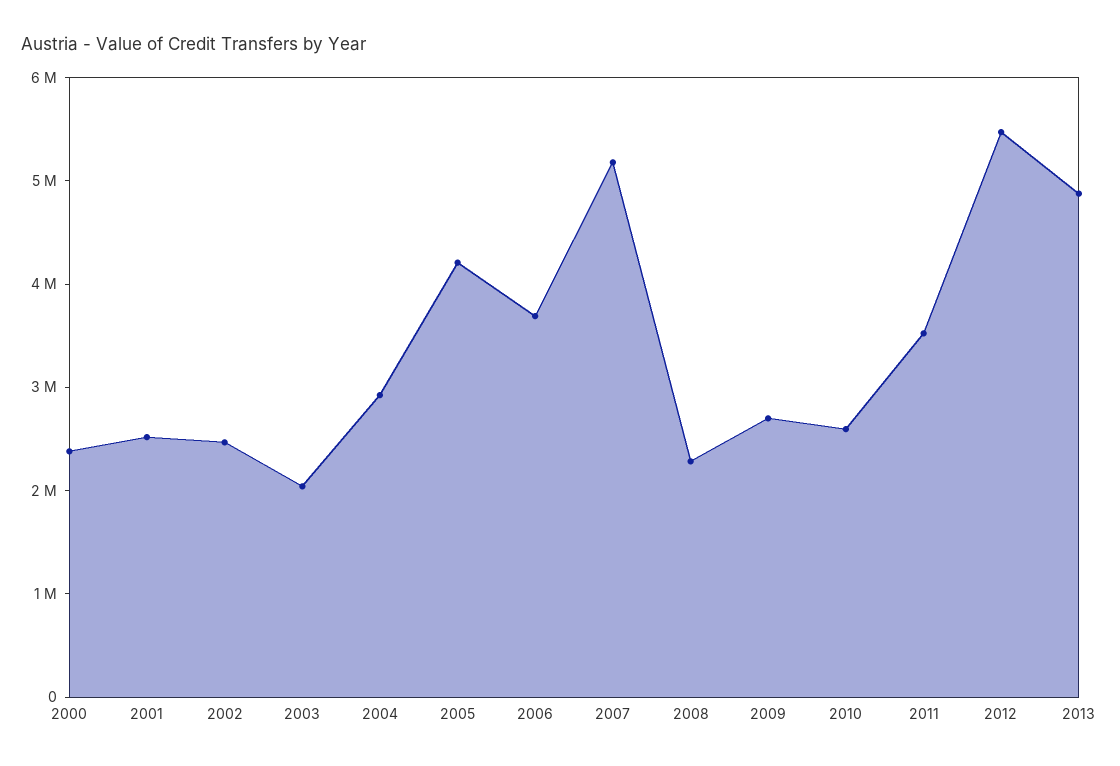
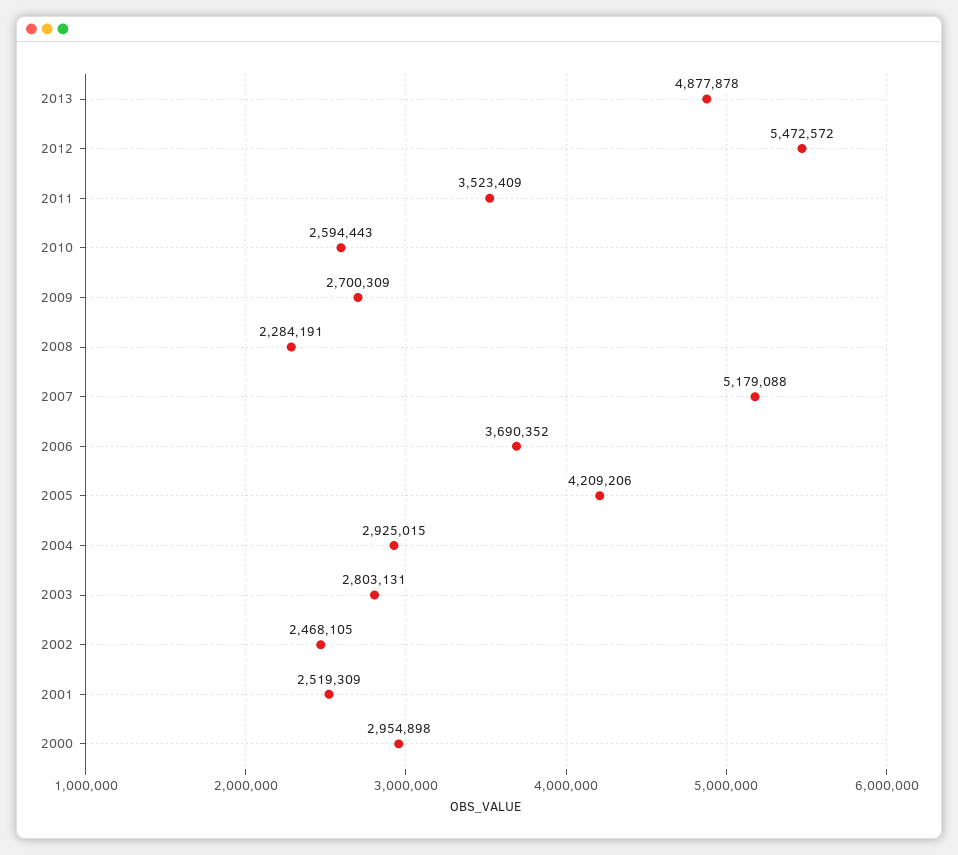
  {
-   "2000": 2400000,
+   "2000": 2954898,
    "2001": 2519309,
    "2002": 2468105,
-   "2003": 2000000,
+   "2003": 2803131,
    "2004": 2925015,
    "2005": 4209206,
    "2006": 3690352,
    "2007": 5179088,
    "2008": 2284191,
    "2009": 2700309,
    "2010": 2594443,
    "2011": 3523409,
    "2012": 5472572,
    "2013": 4877878
  }

